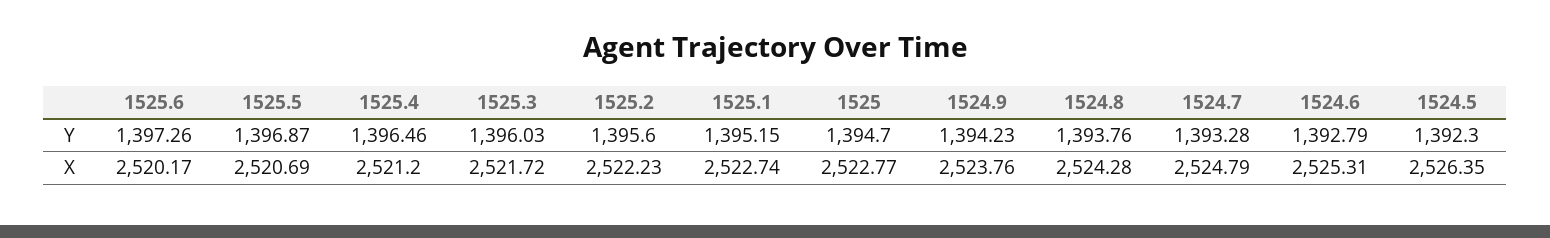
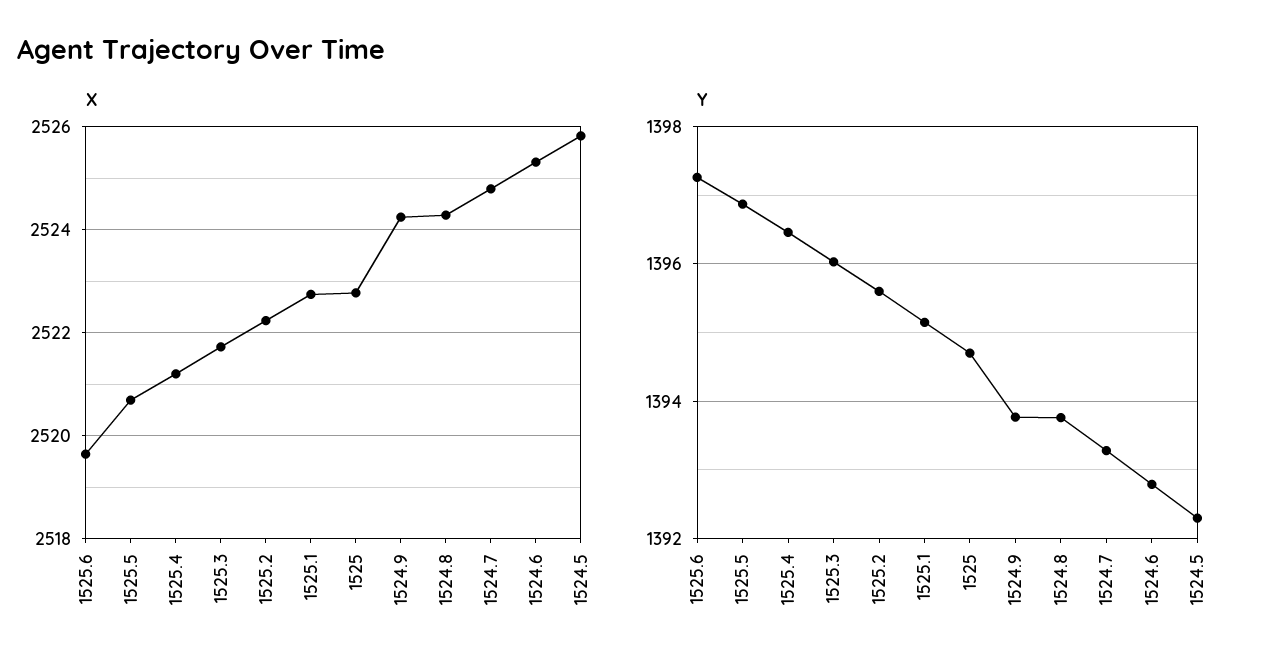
  {
    "Y": {
      "1525.6": 1397.26,
      "1525.5": 1396.87,
      "1525.4": 1396.46,
      "1525.3": 1396.03,
      "1525.2": 1395.6,
      "1525.1": 1395.15,
      "1525": 1394.7,
-     "1524.9": 1394.23,
+     "1524.9": 1393.8,
      "1524.8": 1393.76,
      "1524.7": 1393.28,
      "1524.6": 1392.79,
      "1524.5": 1392.3
    },
    "X": {
-     "1525.6": 2520.17,
+     "1525.6": 2519.6,
      "1525.5": 2520.69,
      "1525.4": 2521.2,
      "1525.3": 2521.72,
      "1525.2": 2522.23,
      "1525.1": 2522.74,
      "1525": 2522.77,
-     "1524.9": 2523.76,
+     "1524.9": 2524.2,
      "1524.8": 2524.28,
      "1524.7": 2524.79,
      "1524.6": 2525.31,
-     "1524.5": 2526.35
+     "1524.5": 2525.8
    }
  }

